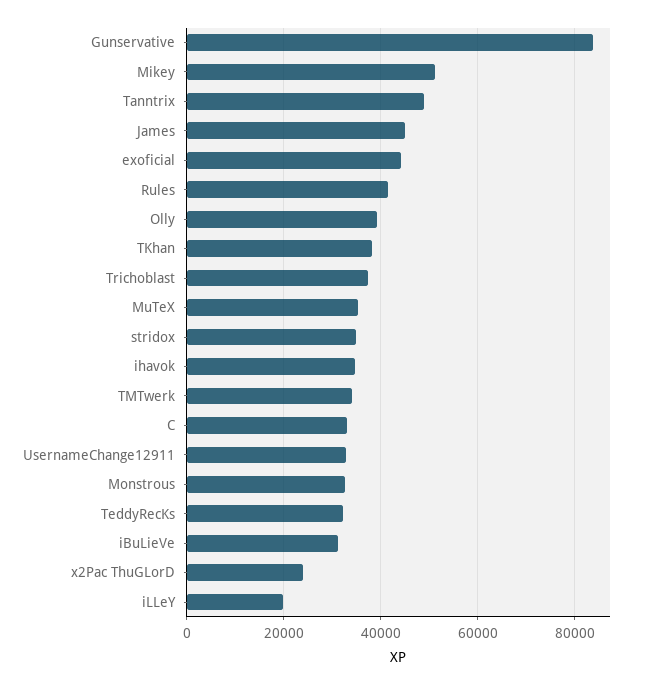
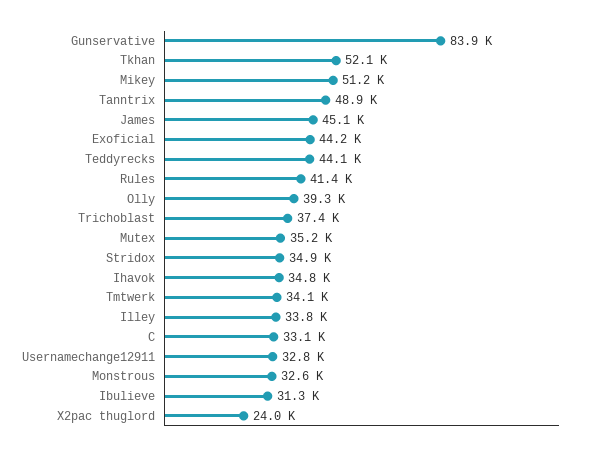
  {
    "Gunservative": 83900,
    "Mikey": 51200,
    "Tanntrix": 48900,
    "James": 45100,
    "exoficial": 44200,
    "Rules": 41400,
    "Olly": 39300,
-   "TKhan": 38000,
+   "TKhan": 52100,
    "Trichoblast": 37400,
    "MuTeX": 35200,
    "stridox": 34900,
    "ihavok": 34800,
    "TMTwerk": 34100,
    "C": 33100,
    "UsernameChange12911": 32800,
    "Monstrous": 32600,
-   "TeddyRecKs": 32000,
+   "TeddyRecKs": 44100,
    "iBuLieVe": 31300,
    "x2Pac ThuGLorD": 24000,
-   "iLLeY": 20000
+   "iLLeY": 33800
  }

